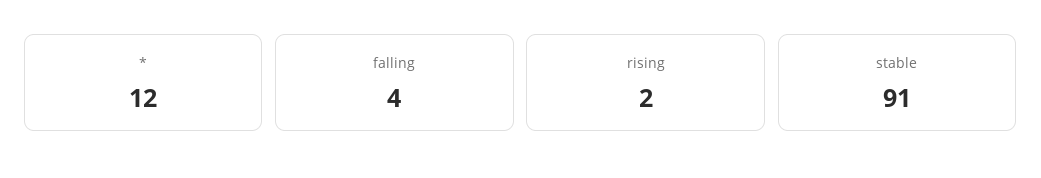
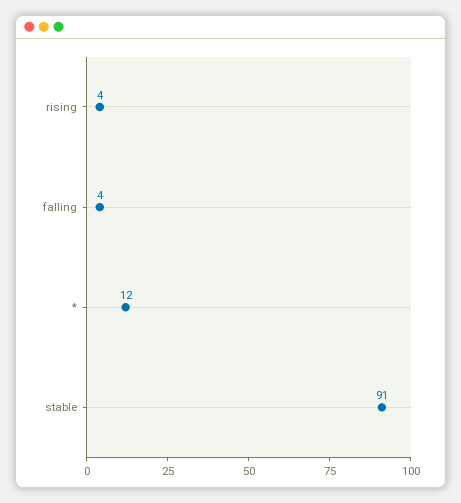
  {
    "*": 12,
    "falling": 4,
-   "rising": 2,
+   "rising": 4,
    "stable": 91
  }

